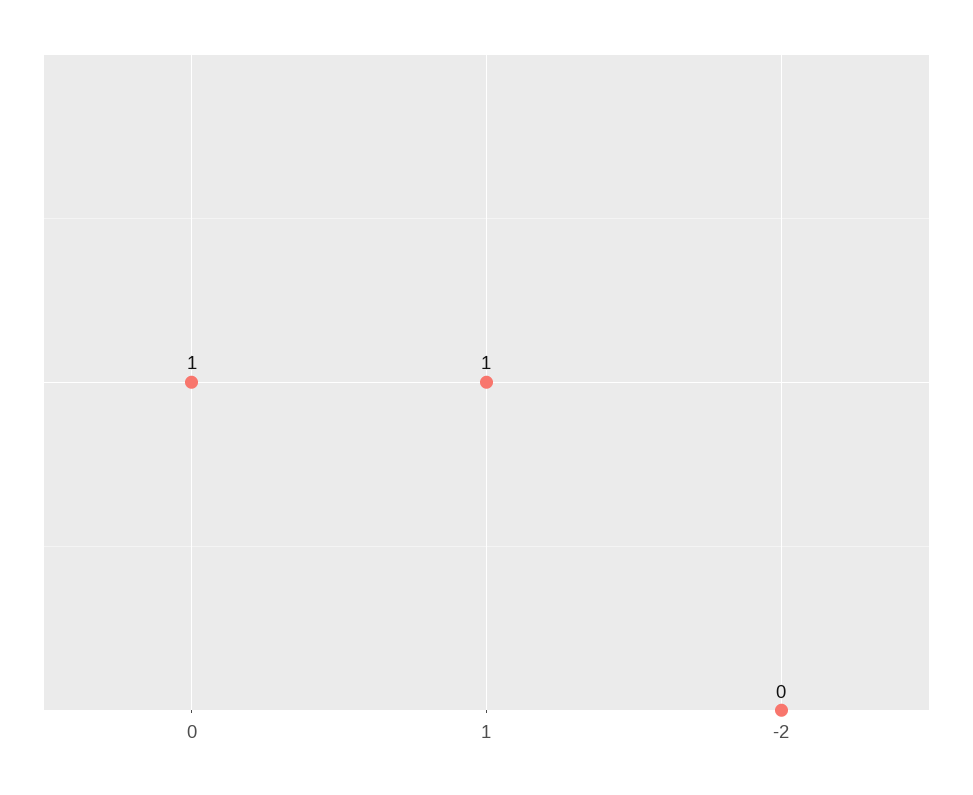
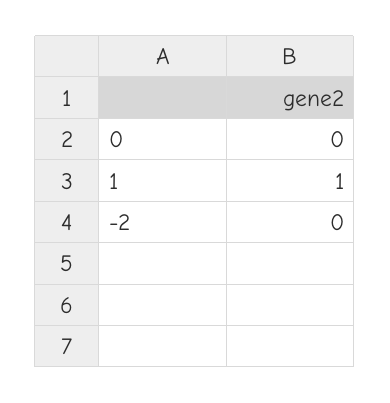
  {
-   "0": 1,
+   "0": 0,
    "1": 1,
    "-2": 0
  }

